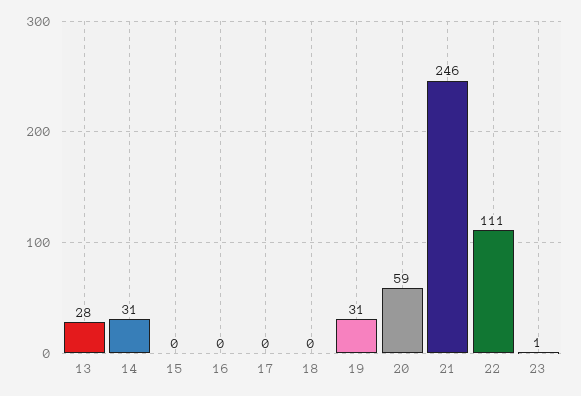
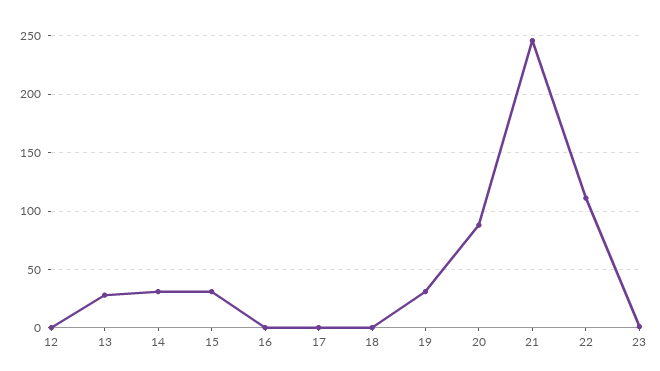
  {
    "13": 28,
    "14": 31,
-   "15": 0,
+   "15": 30,
    "16": 0,
    "17": 0,
    "18": 0,
    "19": 31,
-   "20": 59,
+   "20": 90,
    "21": 246,
    "22": 111,
-   "23": 1
+   "23": 1,
+   "12": 0
  }

